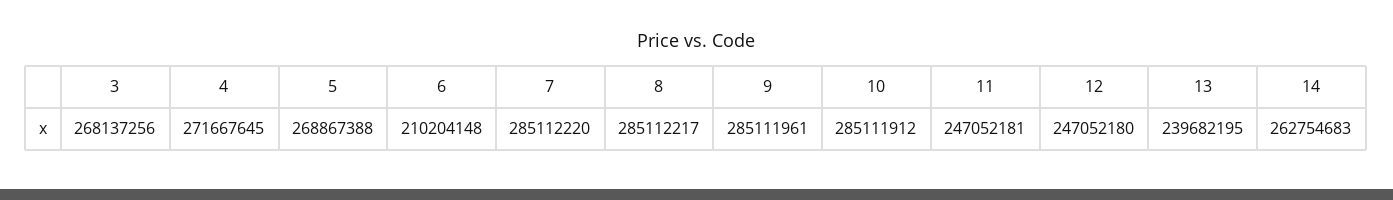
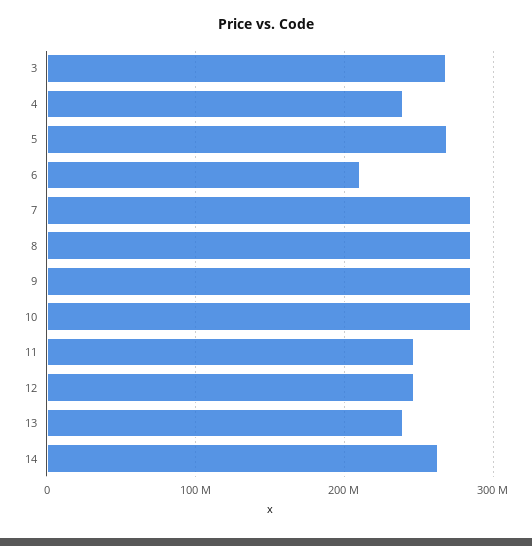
  {
    "3": 268137256,
-   "4": 271667645,
+   "4": 240000000,
    "5": 268867388,
    "6": 210204148,
    "7": 285112220,
    "8": 285112217,
    "9": 285111961,
    "10": 285111912,
    "11": 247052181,
    "12": 247052180,
    "13": 239682195,
    "14": 262754683
  }

